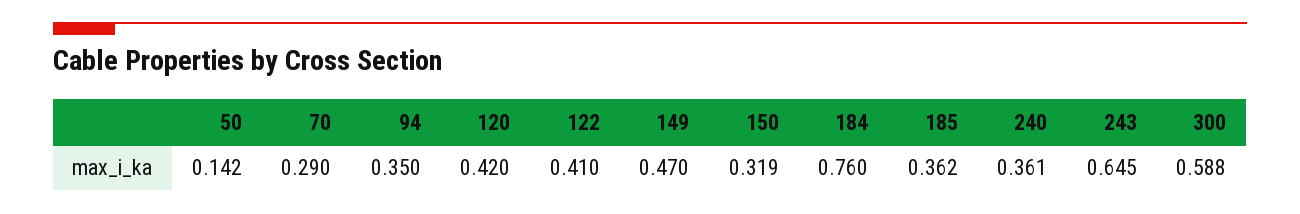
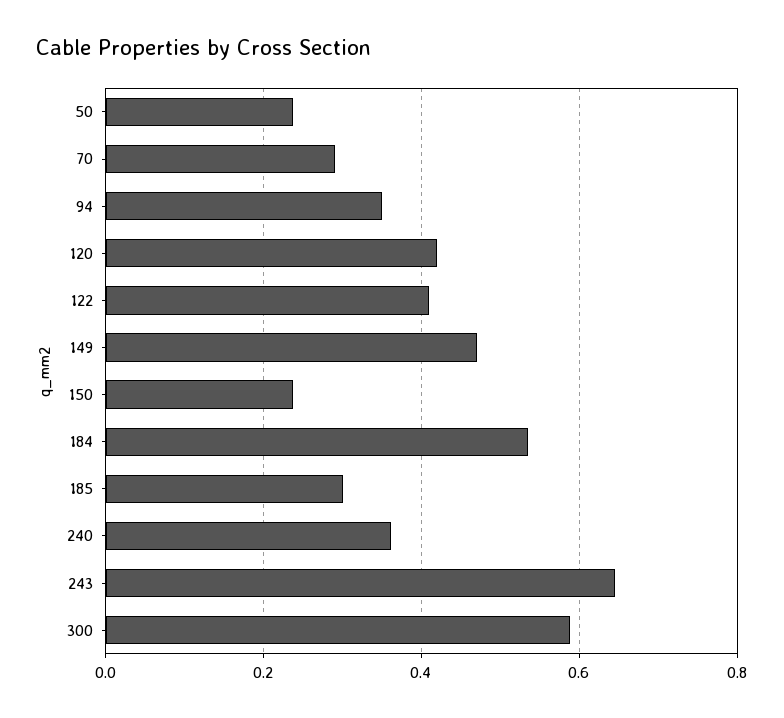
  {
-   "50": 0.142,
+   "50": 0.24,
    "70": 0.29,
    "94": 0.35,
    "120": 0.42,
    "122": 0.41,
    "149": 0.47,
-   "150": 0.319,
+   "150": 0.24,
-   "184": 0.76,
+   "184": 0.54,
-   "185": 0.362,
+   "185": 0.3,
    "240": 0.361,
    "243": 0.645,
    "300": 0.588
  }

